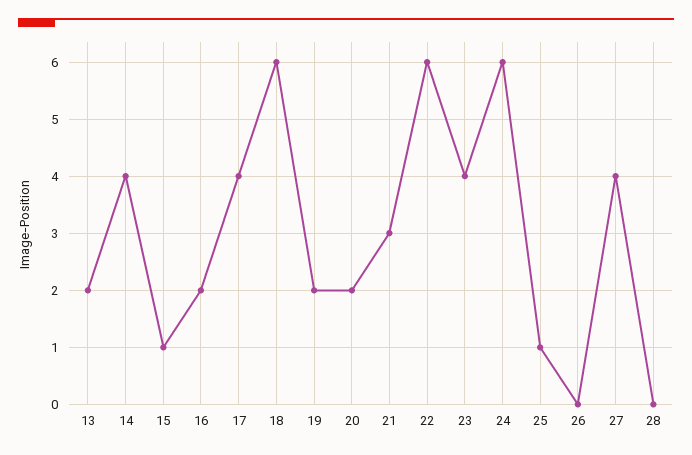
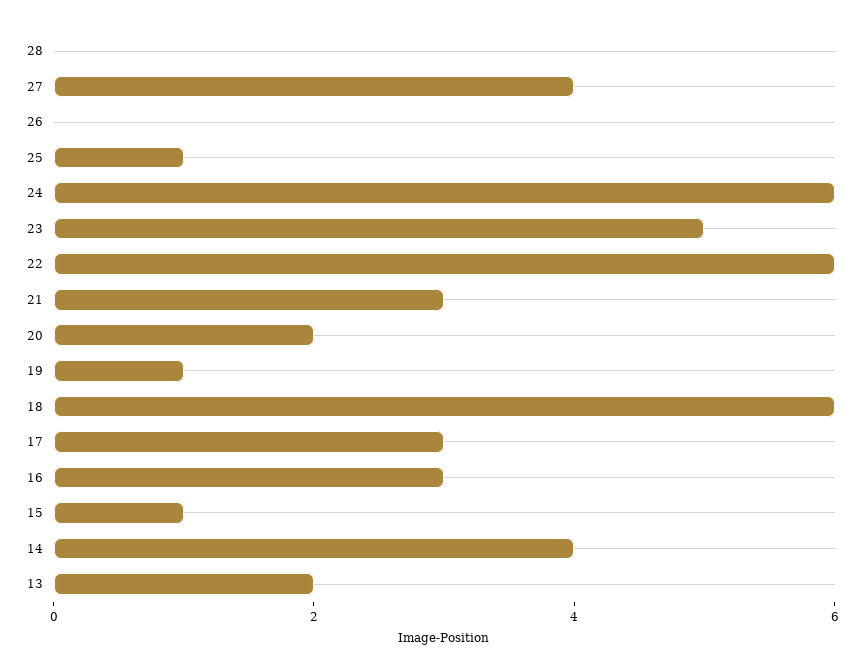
  {
    "13": 2,
    "14": 4,
    "15": 1,
-   "16": 2,
+   "16": 3,
-   "17": 4,
+   "17": 3,
    "18": 6,
-   "19": 2,
+   "19": 1,
    "20": 2,
    "21": 3,
    "22": 6,
-   "23": 4,
+   "23": 5,
    "24": 6,
    "25": 1,
    "26": 0,
    "27": 4,
    "28": 0
  }

